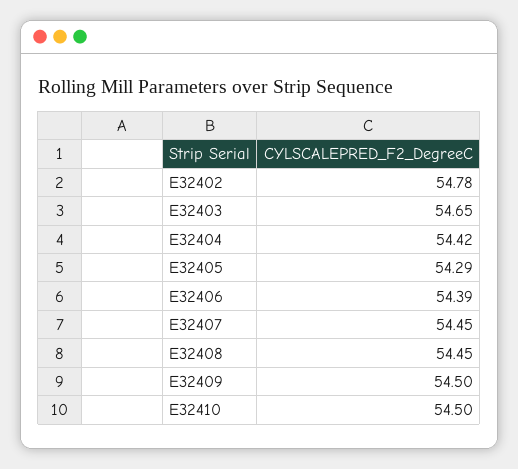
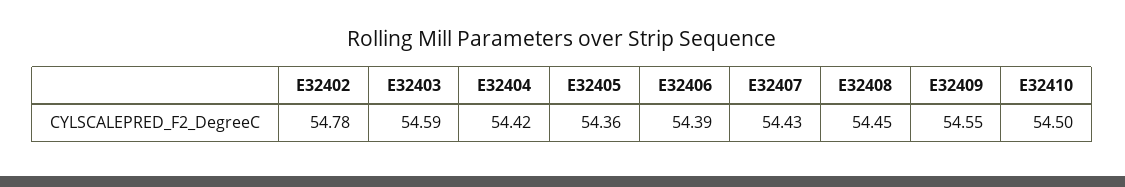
  {
    "E32402": 54.78,
-   "E32403": 54.65,
+   "E32403": 54.59,
    "E32404": 54.42,
-   "E32405": 54.29,
+   "E32405": 54.36,
    "E32406": 54.39,
-   "E32407": 54.45,
+   "E32407": 54.43,
    "E32408": 54.45,
-   "E32409": 54.5,
+   "E32409": 54.55,
    "E32410": 54.5
  }

